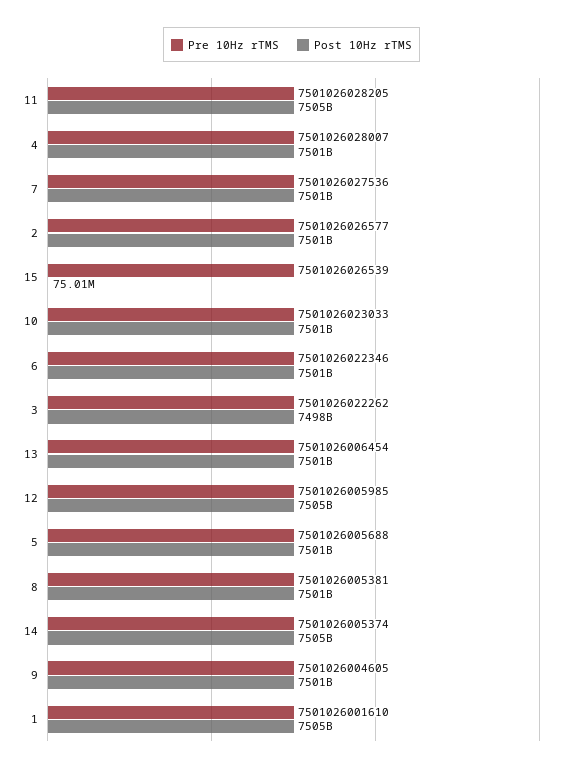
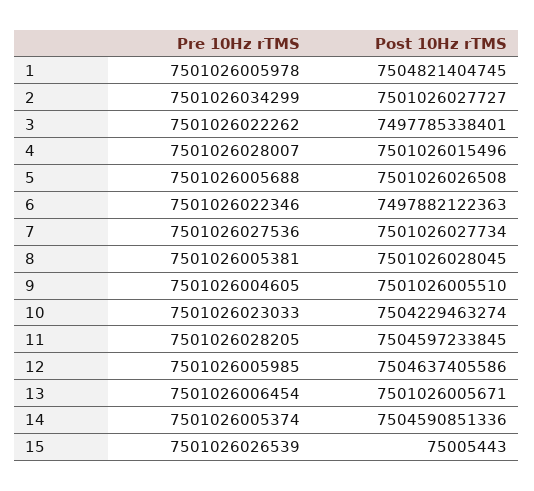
  {
    "Pre 10Hz rTMS": {
      "11": 7501026028205,
      "4": 7501026028007,
      "7": 7501026027536,
-     "2": 7501026026577,
+     "2": 7501026034299,
      "15": 7501026026539,
      "10": 7501026023033,
      "6": 7501026022346,
      "3": 7501026022262,
      "13": 7501026006454,
      "12": 7501026005985,
      "5": 7501026005688,
      "8": 7501026005381,
      "14": 7501026005374,
      "9": 7501026004605,
-     "1": 7501026001610
+     "1": 7501026005978
    },
    "Post 10Hz rTMS": {
      "11": 7504597233845,
      "4": 7501026015496,
      "7": 7501026027734,
      "2": 7501026027727,
      "15": 75005443,
-     "10": 7501000000000,
+     "10": 7504229463274,
-     "6": 7501000000000,
+     "6": 7497882122363,
      "3": 7497785338401,
      "13": 7501026005671,
      "12": 7504637405586,
      "5": 7501026026508,
      "8": 7501026028045,
      "14": 7504590851336,
      "9": 7501026005510,
      "1": 7504821404745
    }
  }

